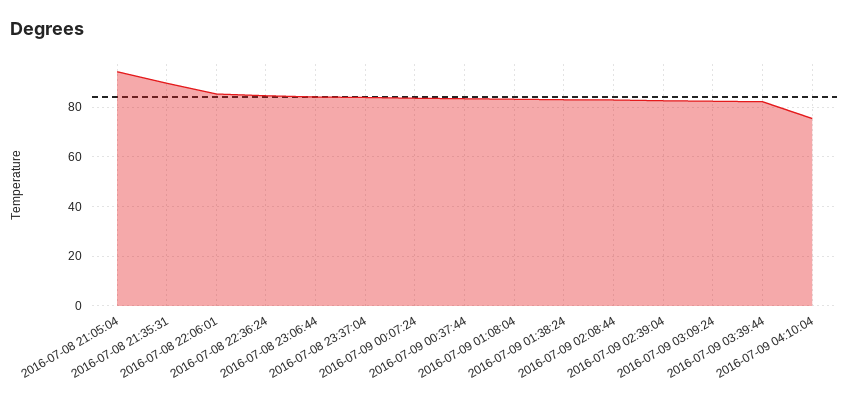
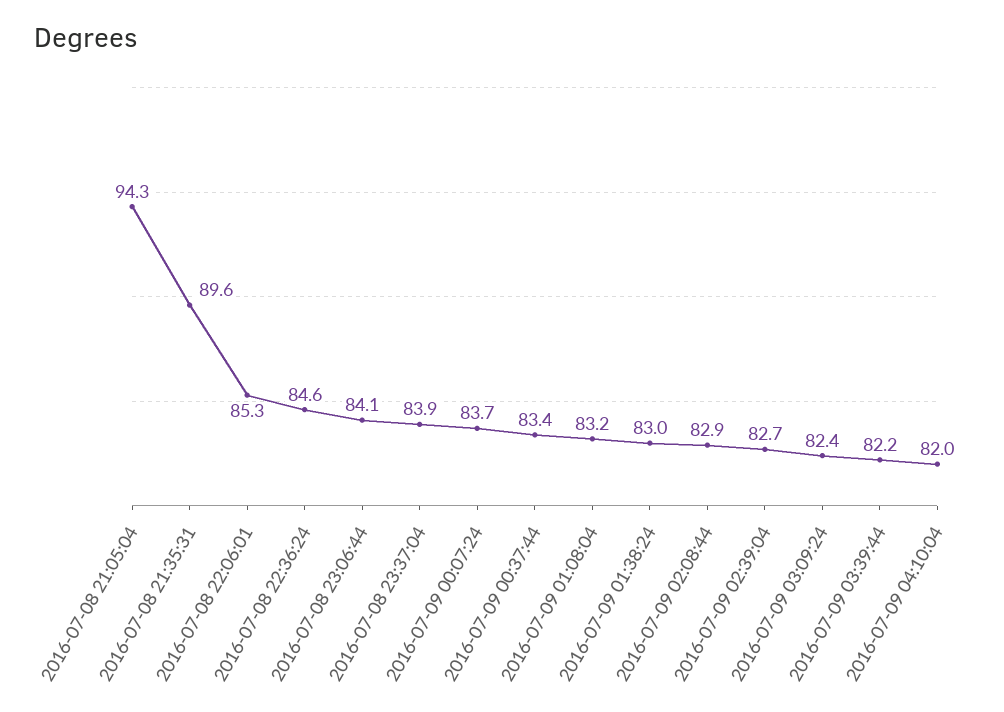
  {
    "2016-07-08 21:05:04": 94.3,
    "2016-07-08 21:35:31": 89.6,
    "2016-07-08 22:06:01": 85.3,
    "2016-07-08 22:36:24": 84.6,
    "2016-07-08 23:06:44": 84.1,
    "2016-07-08 23:37:04": 83.9,
    "2016-07-09 00:07:24": 83.7,
    "2016-07-09 00:37:44": 83.4,
    "2016-07-09 01:08:04": 83.2,
    "2016-07-09 01:38:24": 83,
    "2016-07-09 02:08:44": 82.9,
    "2016-07-09 02:39:04": 82.7,
    "2016-07-09 03:09:24": 82.4,
    "2016-07-09 03:39:44": 82.2,
-   "2016-07-09 04:10:04": 75
+   "2016-07-09 04:10:04": 82
  }

